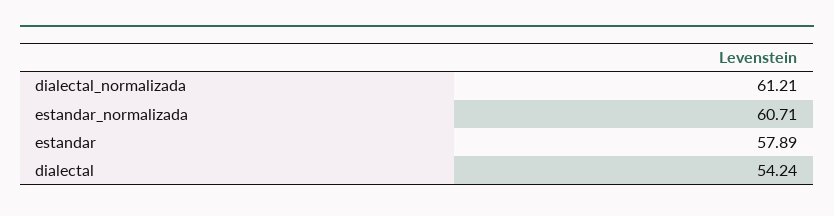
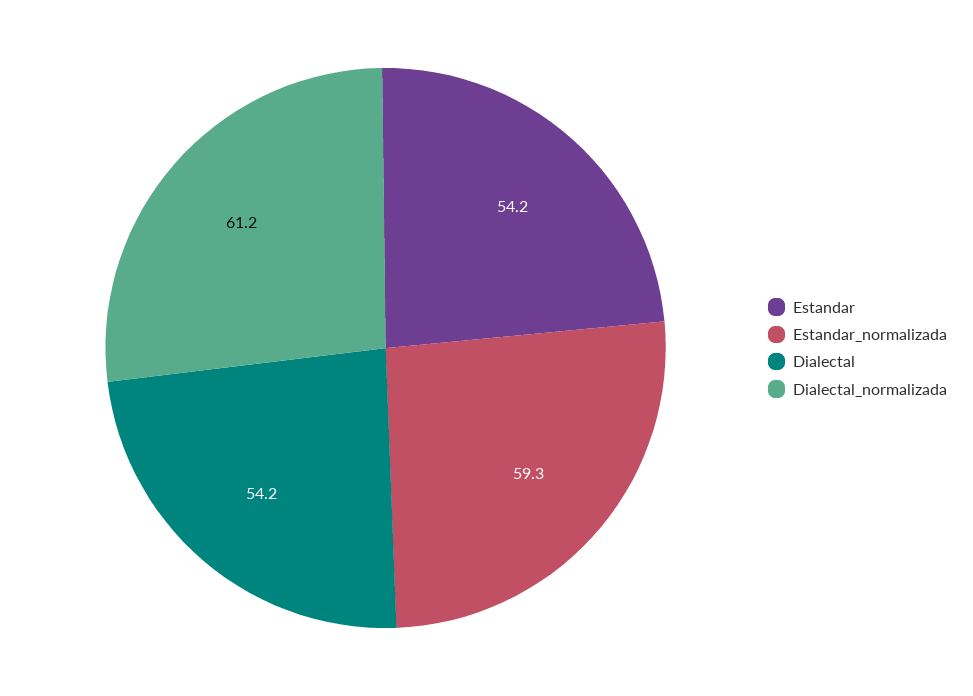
  {
    "dialectal_normalizada": 61.21,
-   "estandar_normalizada": 60.71,
+   "estandar_normalizada": 59.3,
-   "estandar": 57.89,
+   "estandar": 54.2,
    "dialectal": 54.24
  }

